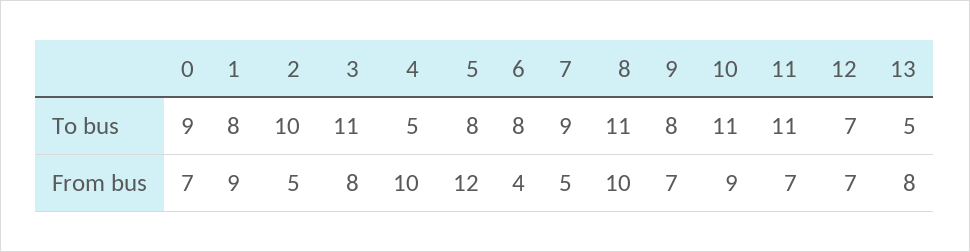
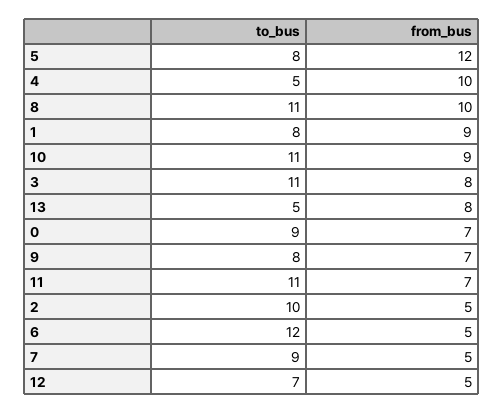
  {
    "0": {
      "To bus": 9,
      "From bus": 7
    },
    "1": {
      "To bus": 8,
      "From bus": 9
    },
    "2": {
      "To bus": 10,
      "From bus": 5
    },
    "3": {
      "To bus": 11,
      "From bus": 8
    },
    "4": {
      "To bus": 5,
      "From bus": 10
    },
    "5": {
      "To bus": 8,
      "From bus": 12
    },
    "6": {
-     "To bus": 8,
+     "To bus": 12,
-     "From bus": 4
+     "From bus": 5
    },
    "7": {
      "To bus": 9,
      "From bus": 5
    },
    "8": {
      "To bus": 11,
      "From bus": 10
    },
    "9": {
      "To bus": 8,
      "From bus": 7
    },
    "10": {
      "To bus": 11,
      "From bus": 9
    },
    "11": {
      "To bus": 11,
      "From bus": 7
    },
    "12": {
      "To bus": 7,
-     "From bus": 7
+     "From bus": 5
    },
    "13": {
      "To bus": 5,
      "From bus": 8
    }
  }

